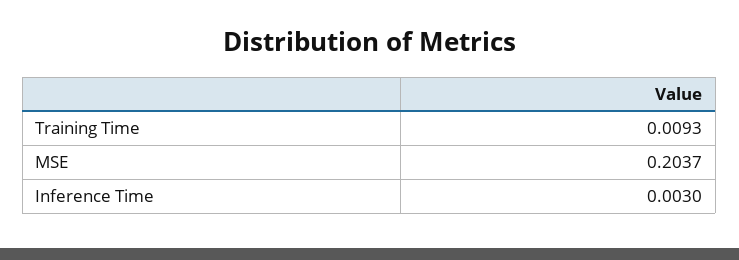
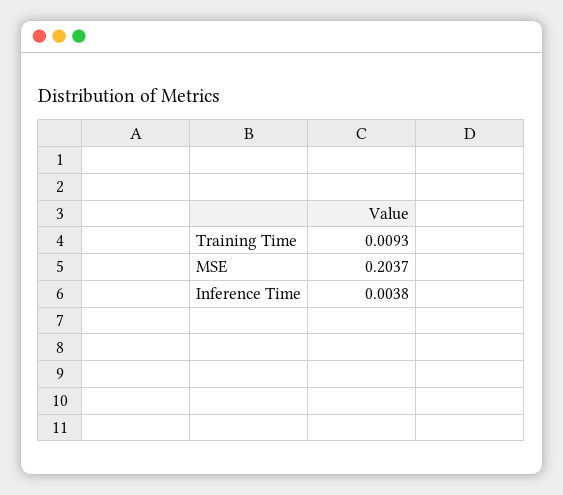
  {
    "Training Time": 0.0093,
    "MSE": 0.2037,
-   "Inference Time": 0.003
+   "Inference Time": 0.0038
  }

